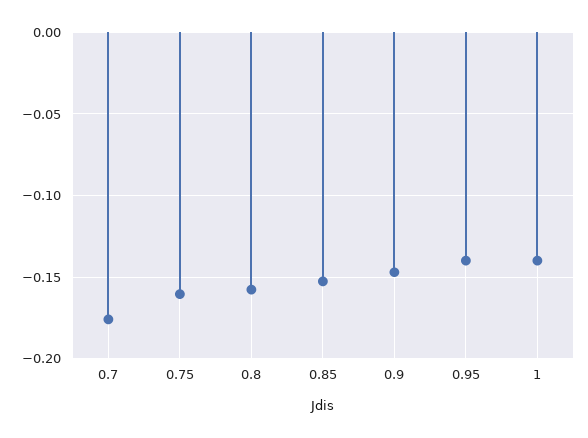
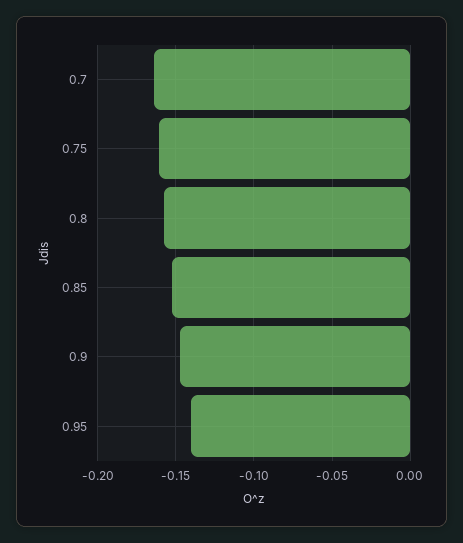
  {
-   "0.7": -0.175,
+   "0.7": -0.165,
    "0.75": -0.16,
    "0.8": -0.16,
    "0.85": -0.155,
    "0.9": -0.145,
-   "0.95": -0.14,
+   "0.95": -0.14
-   "1": -0.14
  }

